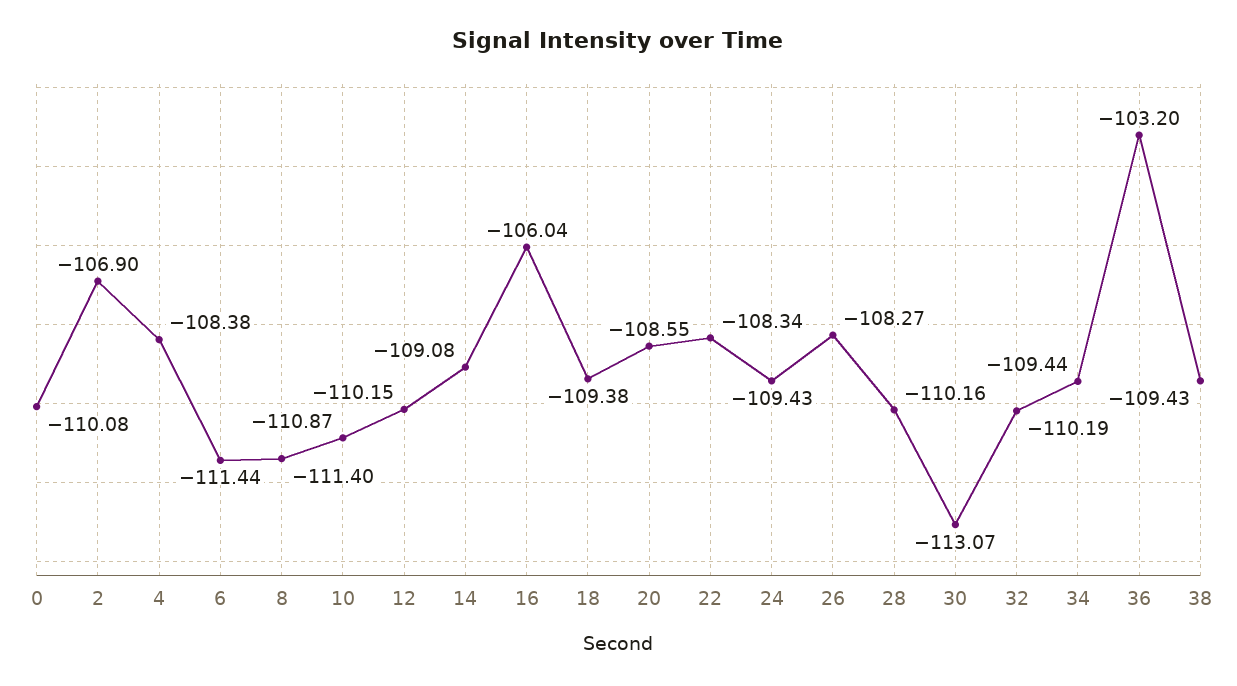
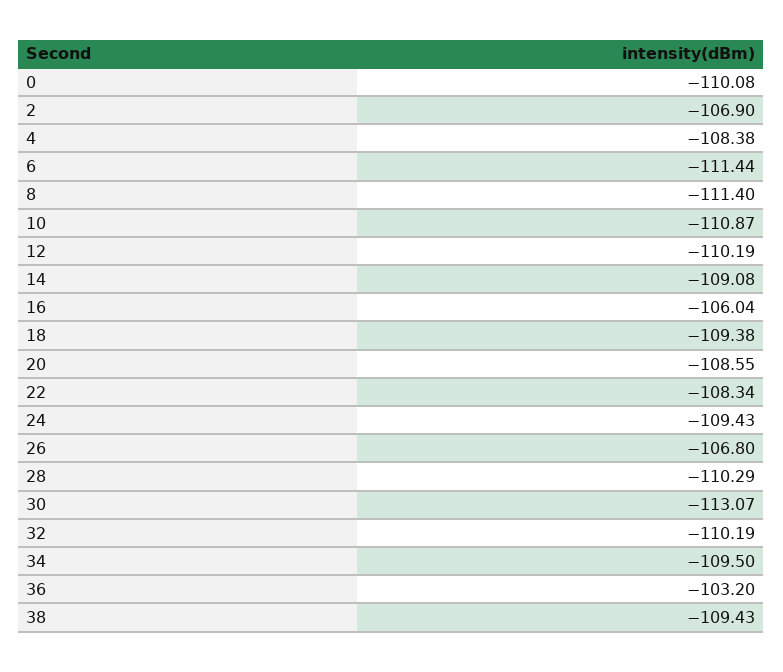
  {
    "0": -110.08,
    "2": -106.9,
    "4": -108.38,
    "6": -111.44,
    "8": -111.4,
    "10": -110.87,
-   "12": -110.15,
+   "12": -110.19,
    "14": -109.08,
    "16": -106.04,
    "18": -109.38,
    "20": -108.55,
    "22": -108.34,
    "24": -109.43,
-   "26": -108.27,
+   "26": -106.8,
-   "28": -110.16,
+   "28": -110.29,
    "30": -113.07,
    "32": -110.19,
-   "34": -109.44,
+   "34": -109.5,
    "36": -103.2,
    "38": -109.43
  }

